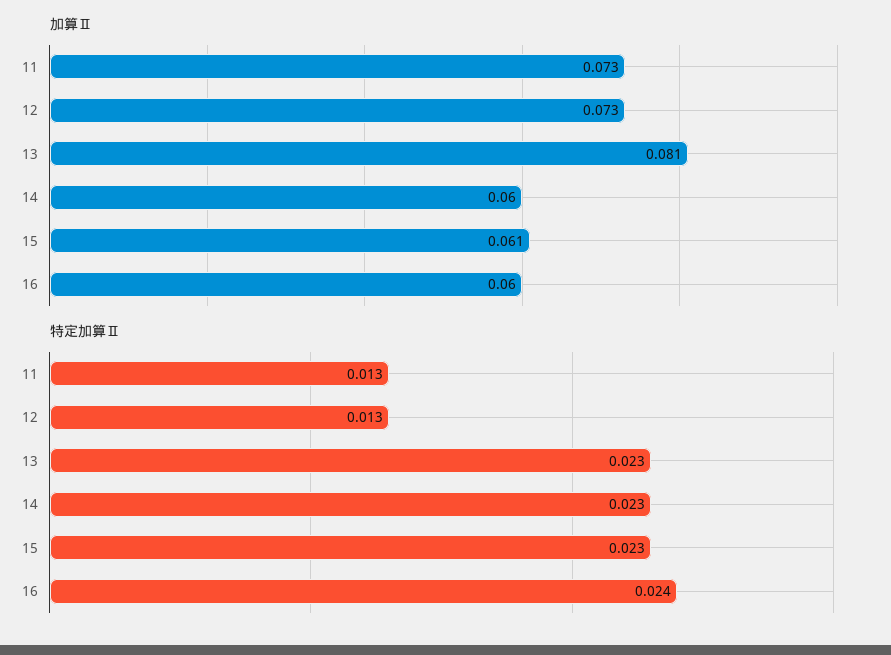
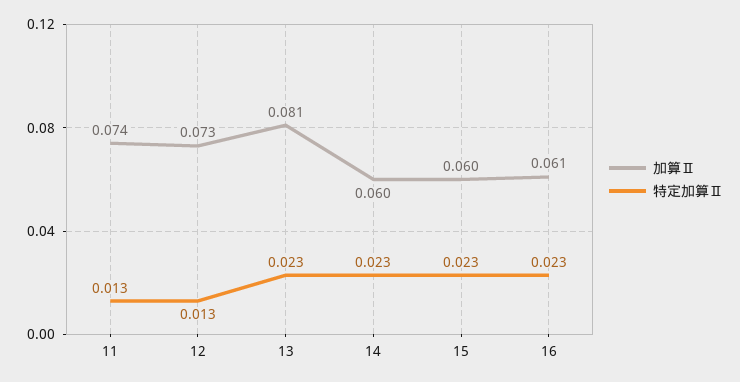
  {
    "加算Ⅱ": {
-     "11": 0.073,
+     "11": 0.074,
      "12": 0.073,
      "13": 0.081,
      "14": 0.06,
-     "15": 0.061,
+     "15": 0.06,
-     "16": 0.06
+     "16": 0.061
    },
    "特定加算Ⅱ": {
      "11": 0.013,
      "12": 0.013,
      "13": 0.023,
      "14": 0.023,
      "15": 0.023,
-     "16": 0.024
+     "16": 0.023
    }
  }

